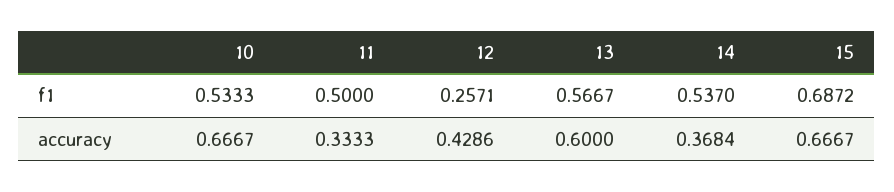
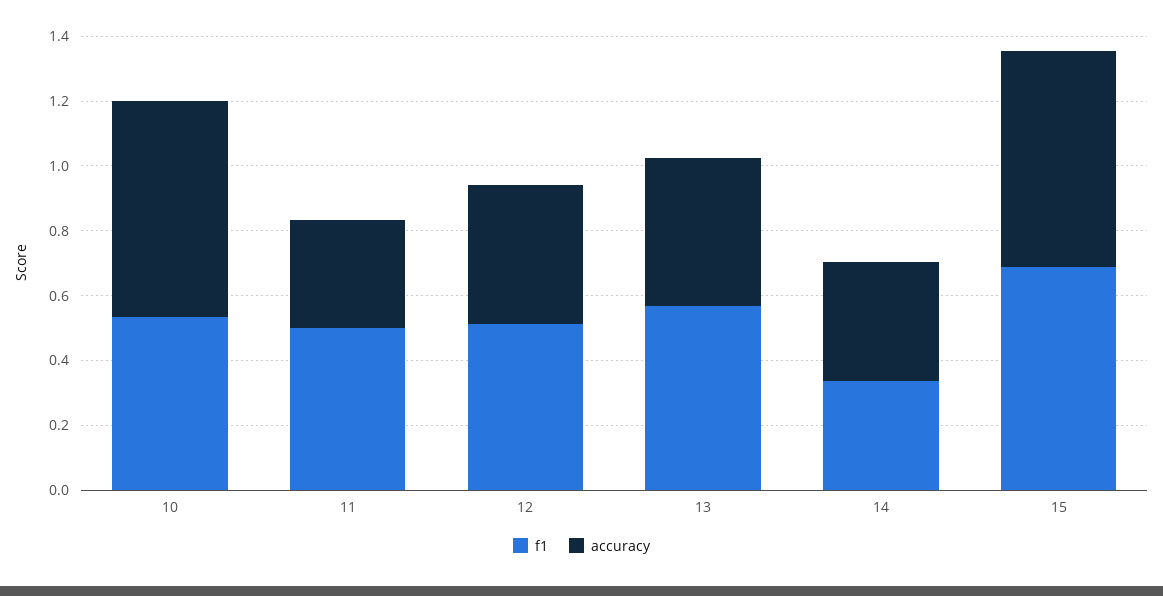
  {
    "f1": {
      "10": 0.5333,
      "11": 0.5,
-     "12": 0.2571,
+     "12": 0.5,
      "13": 0.5667,
-     "14": 0.537,
+     "14": 0.35,
      "15": 0.6872
    },
    "accuracy": {
      "10": 0.6667,
      "11": 0.3333,
      "12": 0.4286,
-     "13": 0.6,
+     "13": 0.45,
      "14": 0.3684,
      "15": 0.6667
    }
  }

